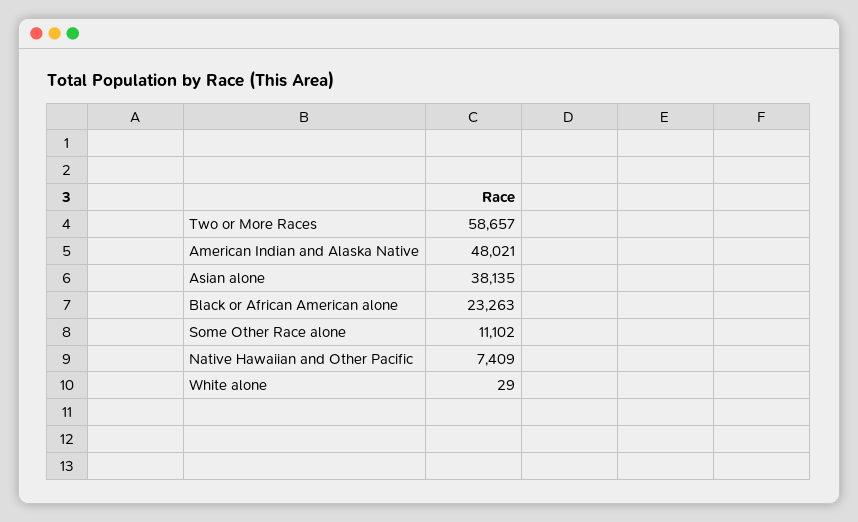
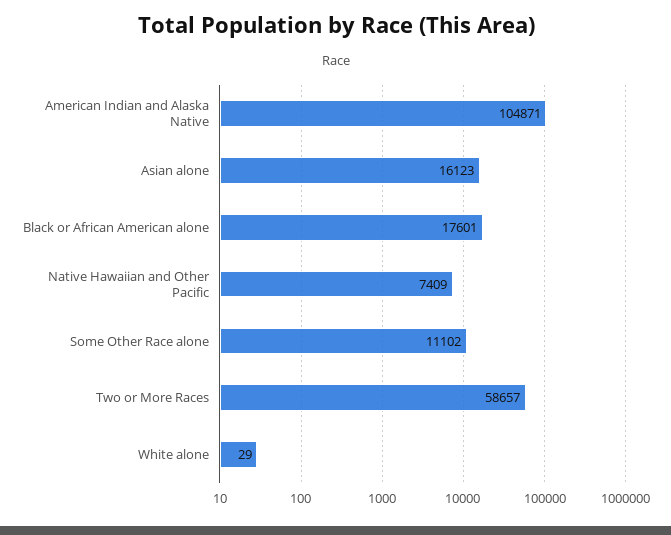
  {
    "Two or More Races": 58657,
-   "American Indian and Alaska Native": 48021,
+   "American Indian and Alaska Native": 104871,
-   "Asian alone": 38135,
+   "Asian alone": 16123,
-   "Black or African American alone": 23263,
+   "Black or African American alone": 17601,
    "Some Other Race alone": 11102,
    "Native Hawaiian and Other Pacific": 7409,
    "White alone": 29
  }

